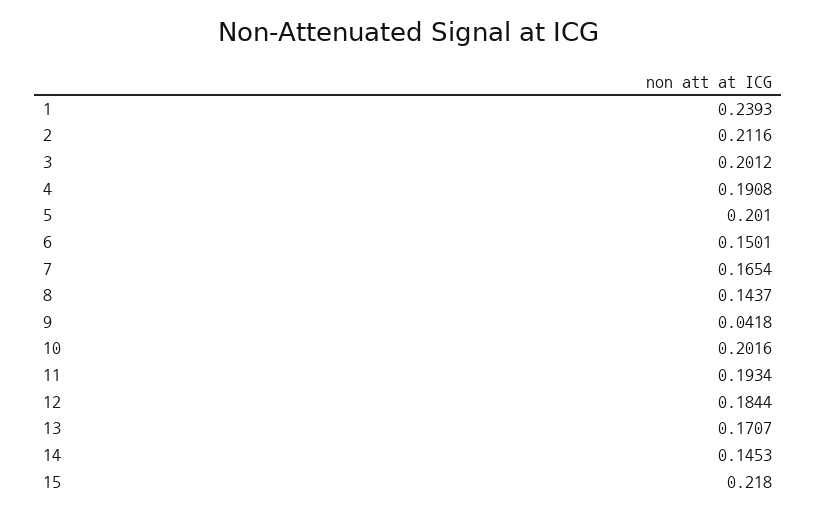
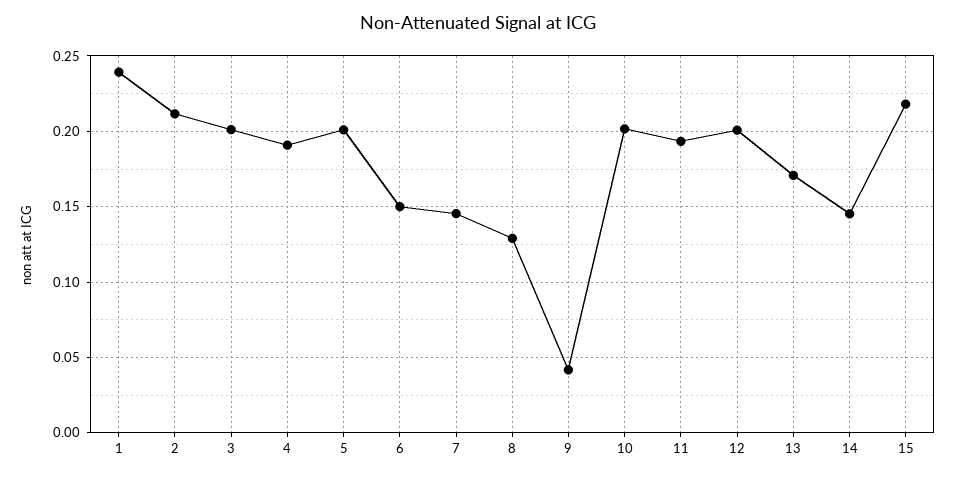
  {
    "1": 0.2393,
    "2": 0.2116,
    "3": 0.2012,
    "4": 0.1908,
    "5": 0.201,
    "6": 0.1501,
-   "7": 0.1654,
+   "7": 0.145,
-   "8": 0.1437,
+   "8": 0.13,
    "9": 0.0418,
    "10": 0.2016,
    "11": 0.1934,
-   "12": 0.1844,
+   "12": 0.2,
    "13": 0.1707,
    "14": 0.1453,
    "15": 0.218
  }

